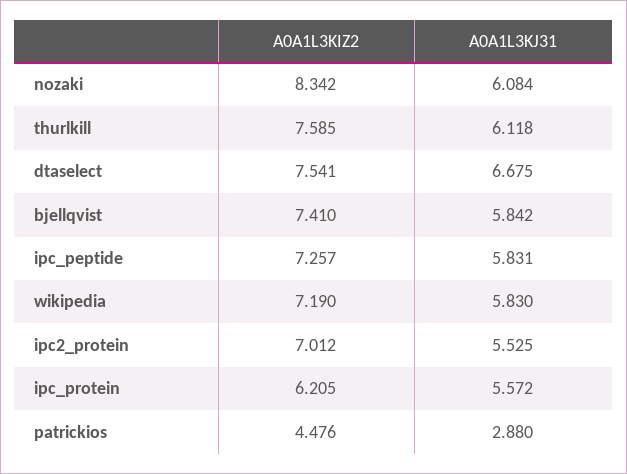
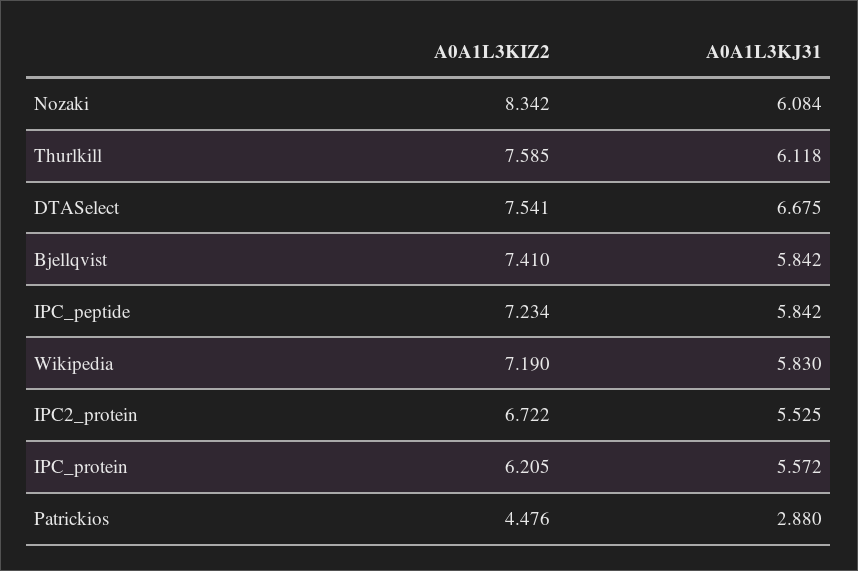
  {
    "A0A1L3KIZ2": {
      "nozaki": 8.342,
      "thurlkill": 7.585,
      "dtaselect": 7.541,
      "bjellqvist": 7.41,
-     "ipc_peptide": 7.257,
+     "ipc_peptide": 7.234,
      "wikipedia": 7.19,
-     "ipc2_protein": 7.012,
+     "ipc2_protein": 6.722,
      "ipc_protein": 6.205,
      "patrickios": 4.476
    },
    "A0A1L3KJ31": {
      "nozaki": 6.084,
      "thurlkill": 6.118,
      "dtaselect": 6.675,
      "bjellqvist": 5.842,
-     "ipc_peptide": 5.831,
+     "ipc_peptide": 5.842,
      "wikipedia": 5.83,
      "ipc2_protein": 5.525,
      "ipc_protein": 5.572,
      "patrickios": 2.88
    }
  }

